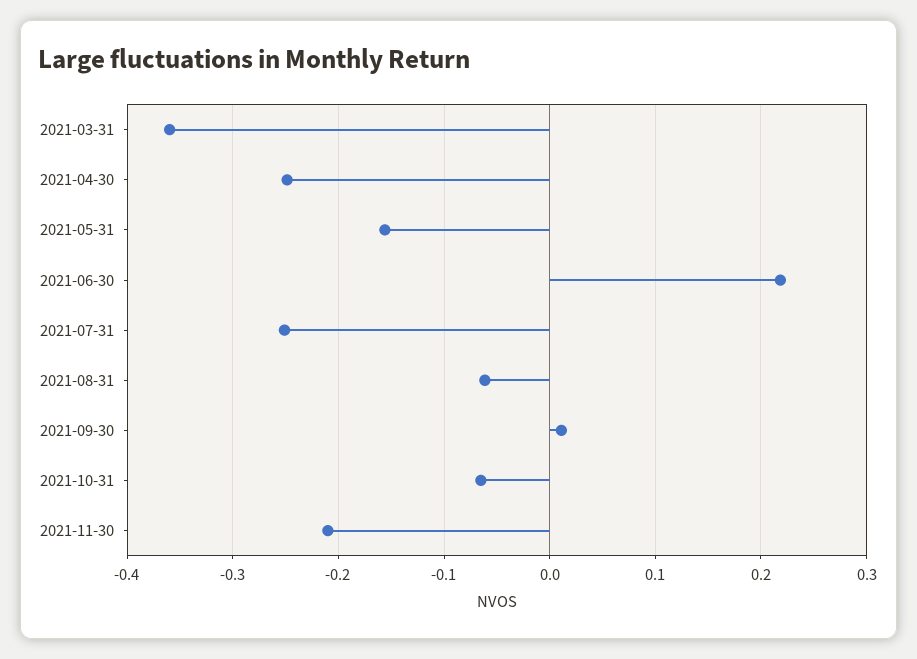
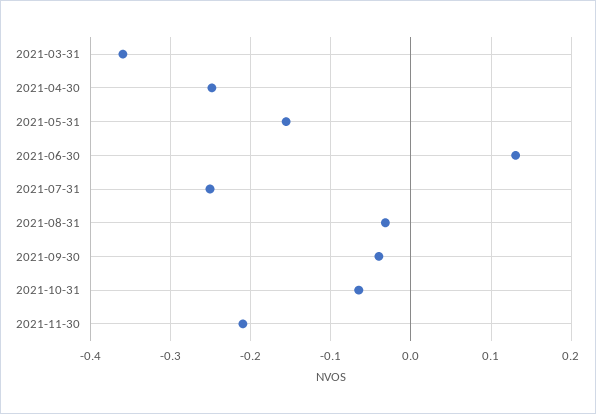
  {
    "2021-03-31": -0.36,
    "2021-04-30": -0.25,
    "2021-05-31": -0.16,
-   "2021-06-30": 0.22,
+   "2021-06-30": 0.13,
    "2021-07-31": -0.25,
-   "2021-08-31": -0.06,
+   "2021-08-31": -0.03,
-   "2021-09-30": 0.01,
+   "2021-09-30": -0.04,
    "2021-10-31": -0.07,
    "2021-11-30": -0.21
  }

